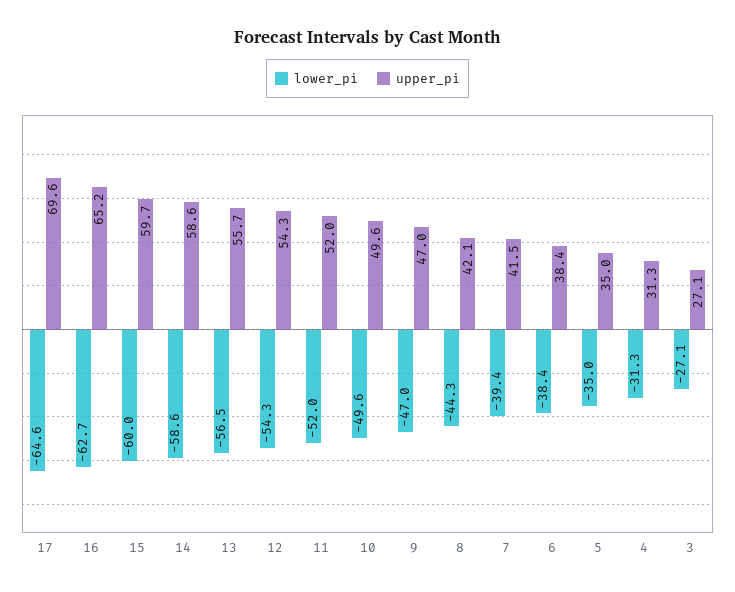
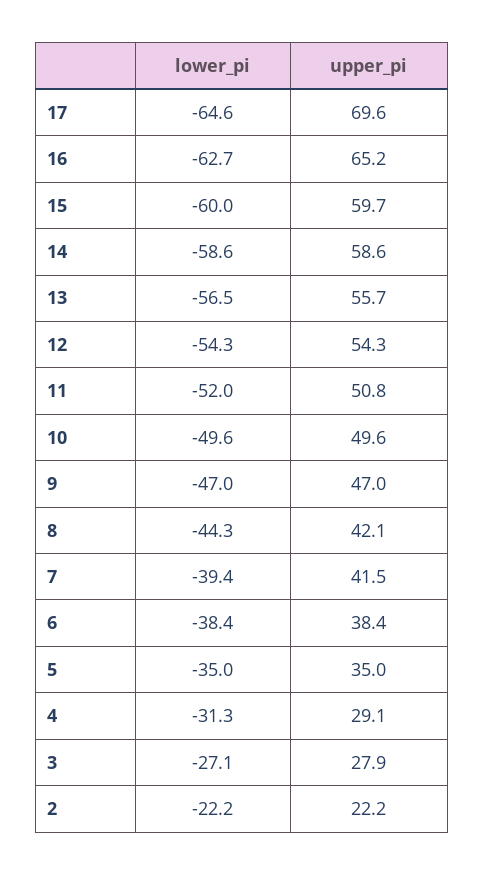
  {
    "lower_pi": {
      "17": -64.6,
      "16": -62.7,
      "15": -60,
      "14": -58.6,
      "13": -56.5,
      "12": -54.3,
      "11": -52,
      "10": -49.6,
      "9": -47,
      "8": -44.3,
      "7": -39.4,
      "6": -38.4,
      "5": -35,
      "4": -31.3,
-     "3": -27.1
+     "3": -27.1,
+     "2": -22.2
    },
    "upper_pi": {
      "17": 69.6,
      "16": 65.2,
      "15": 59.7,
      "14": 58.6,
      "13": 55.7,
      "12": 54.3,
-     "11": 52,
+     "11": 50.8,
      "10": 49.6,
      "9": 47,
      "8": 42.1,
      "7": 41.5,
      "6": 38.4,
      "5": 35,
-     "4": 31.3,
+     "4": 29.1,
-     "3": 27.1
+     "3": 27.9,
+     "2": 22.2
    }
  }

